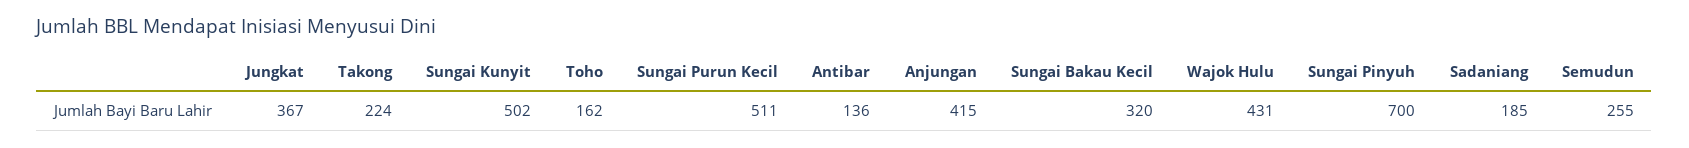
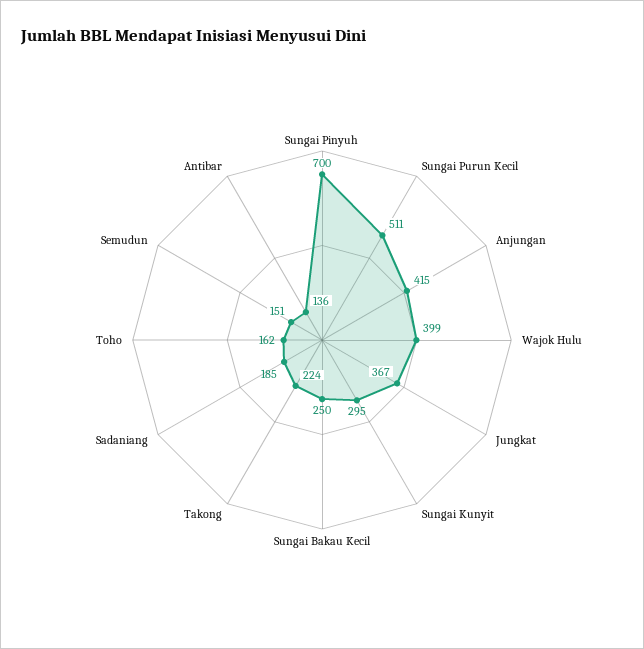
  {
    "Jungkat": 367,
    "Takong": 224,
-   "Sungai Kunyit": 502,
+   "Sungai Kunyit": 295,
    "Toho": 162,
    "Sungai Purun Kecil": 511,
    "Antibar": 136,
    "Anjungan": 415,
-   "Sungai Bakau Kecil": 320,
+   "Sungai Bakau Kecil": 250,
-   "Wajok Hulu": 431,
+   "Wajok Hulu": 399,
    "Sungai Pinyuh": 700,
    "Sadaniang": 185,
-   "Semudun": 255
+   "Semudun": 151
  }

